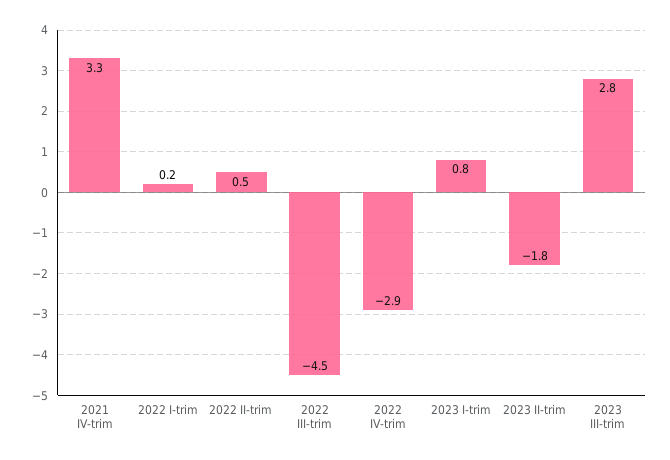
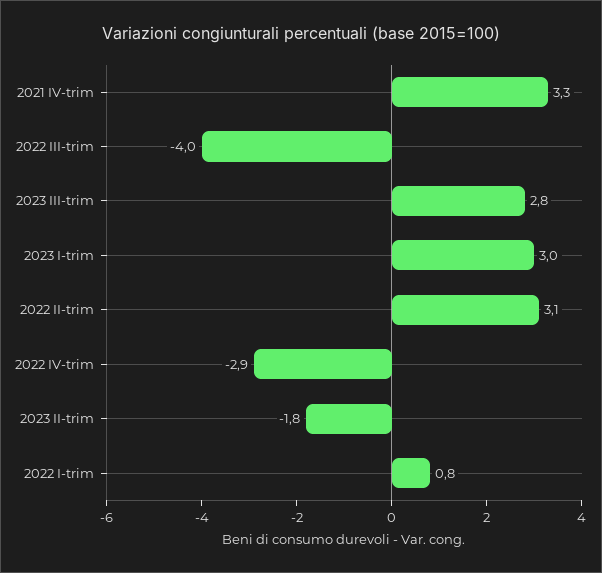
  {
    "2021 IV-trim": 3.3,
-   "2022 I-trim": 0.2,
+   "2022 I-trim": 0.8,
-   "2022 II-trim": 0.5,
+   "2022 II-trim": 3.1,
-   "2022 III-trim": -4.5,
+   "2022 III-trim": -4,
    "2022 IV-trim": -2.9,
-   "2023 I-trim": 0.8,
+   "2023 I-trim": 3,
    "2023 II-trim": -1.8,
    "2023 III-trim": 2.8
  }

